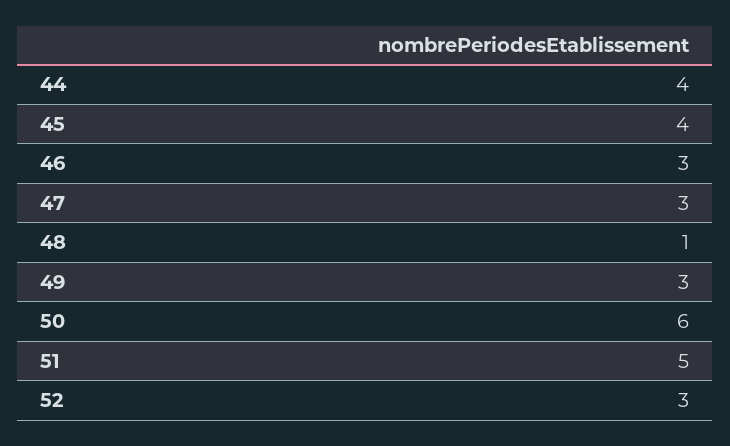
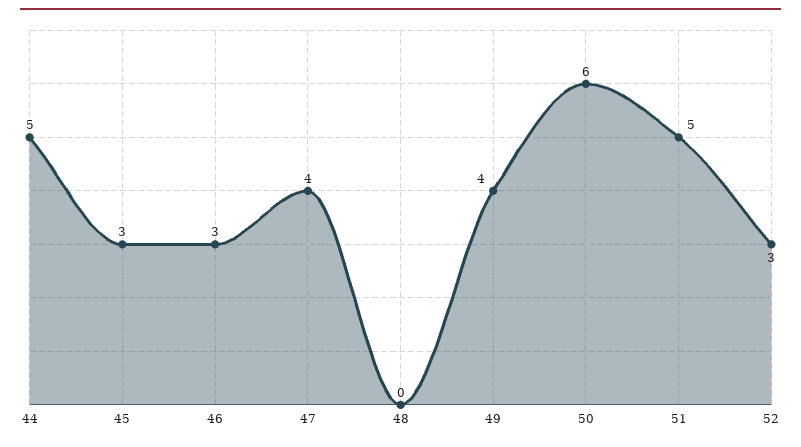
  {
-   "44": 4,
+   "44": 5,
-   "45": 4,
+   "45": 3,
    "46": 3,
-   "47": 3,
+   "47": 4,
-   "48": 1,
+   "48": 0,
-   "49": 3,
+   "49": 4,
    "50": 6,
    "51": 5,
    "52": 3
  }

